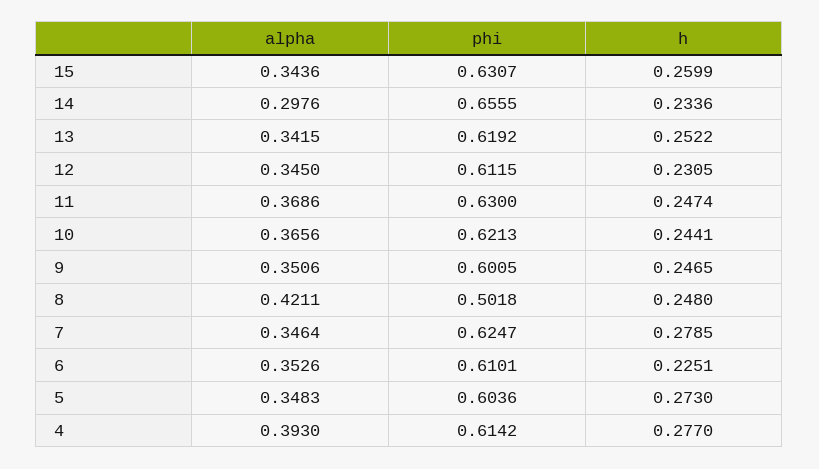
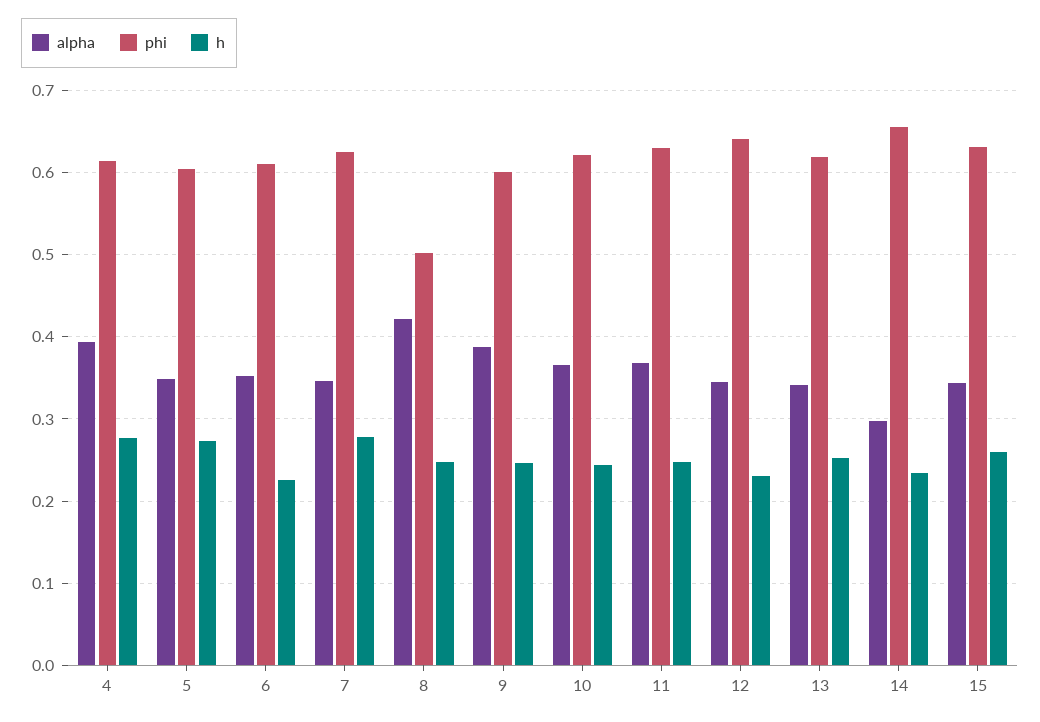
  {
    "alpha": {
      "15": 0.3436,
      "14": 0.2976,
      "13": 0.3415,
      "12": 0.345,
      "11": 0.3686,
      "10": 0.3656,
-     "9": 0.3506,
+     "9": 0.39,
      "8": 0.4211,
      "7": 0.3464,
      "6": 0.3526,
      "5": 0.3483,
      "4": 0.393
    },
    "phi": {
      "15": 0.6307,
      "14": 0.6555,
      "13": 0.6192,
-     "12": 0.6115,
+     "12": 0.64,
      "11": 0.63,
      "10": 0.6213,
      "9": 0.6005,
      "8": 0.5018,
      "7": 0.6247,
      "6": 0.6101,
      "5": 0.6036,
      "4": 0.6142
    },
    "h": {
      "15": 0.2599,
      "14": 0.2336,
      "13": 0.2522,
      "12": 0.2305,
      "11": 0.2474,
      "10": 0.2441,
      "9": 0.2465,
      "8": 0.248,
      "7": 0.2785,
      "6": 0.2251,
      "5": 0.273,
      "4": 0.277
    }
  }

